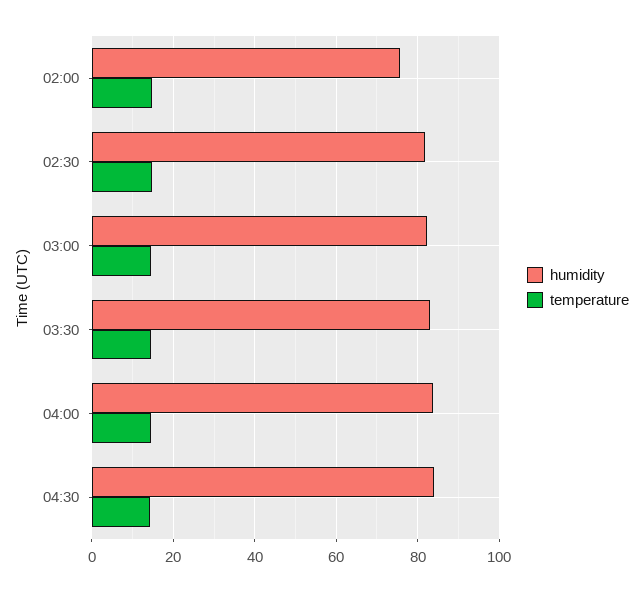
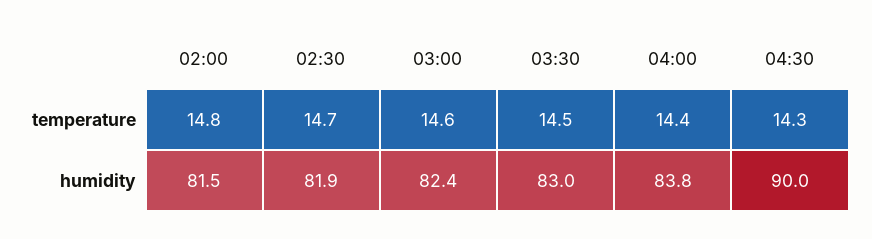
  {
    "humidity": {
-     "02:00": 76,
+     "02:00": 81.5,
      "02:30": 81.9,
      "03:00": 82.4,
      "03:30": 83,
      "04:00": 83.8,
-     "04:30": 84
+     "04:30": 90
    },
    "temperature": {
      "02:00": 14.8,
      "02:30": 14.7,
      "03:00": 14.6,
      "03:30": 14.5,
      "04:00": 14.4,
      "04:30": 14.3
    }
  }

